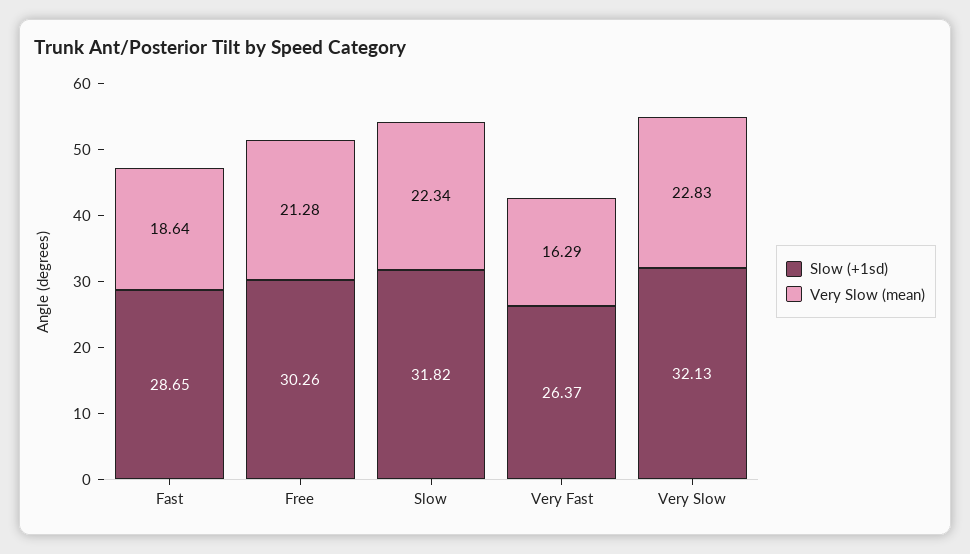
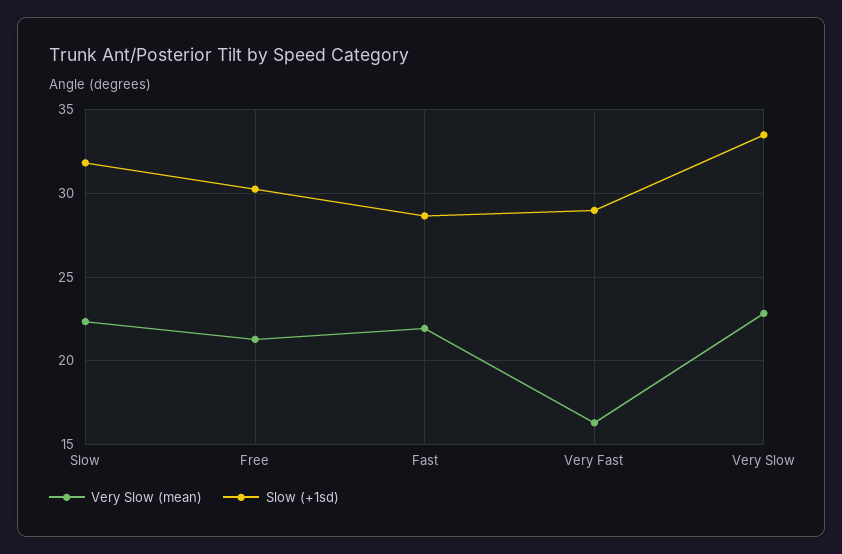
  {
    "Slow (+1sd)": {
      "Fast": 28.65,
      "Free": 30.26,
      "Slow": 31.82,
-     "Very Fast": 26.37,
+     "Very Fast": 29,
-     "Very Slow": 32.13
+     "Very Slow": 33.5
    },
    "Very Slow (mean)": {
-     "Fast": 18.64,
+     "Fast": 22,
      "Free": 21.28,
      "Slow": 22.34,
      "Very Fast": 16.29,
      "Very Slow": 22.83
    }
  }

